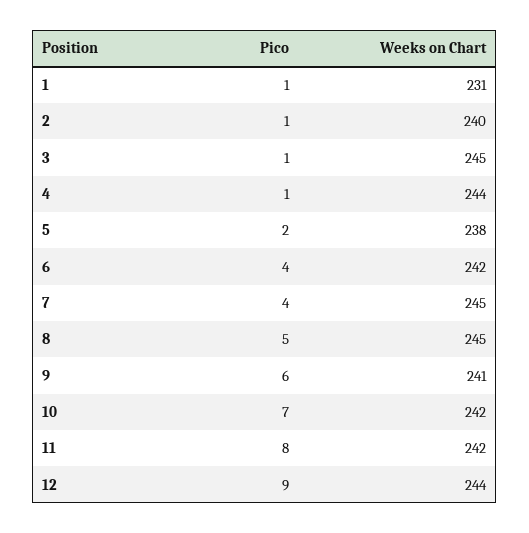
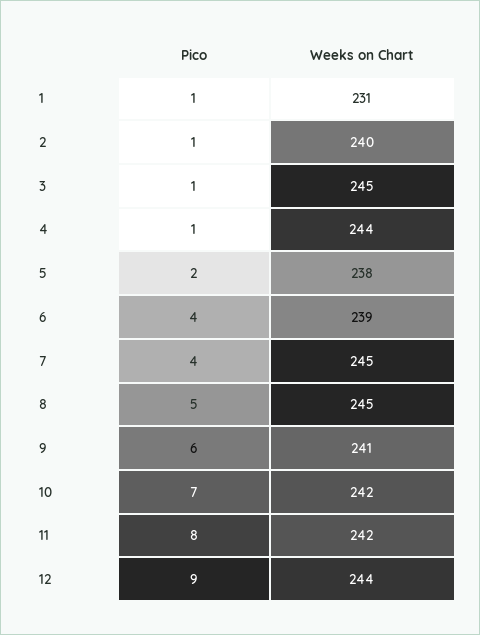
  {
    "Pico": {
      "1": 1,
      "2": 1,
      "3": 1,
      "4": 1,
      "5": 2,
      "6": 4,
      "7": 4,
      "8": 5,
      "9": 6,
      "10": 7,
      "11": 8,
      "12": 9
    },
    "Weeks on Chart": {
      "1": 231,
      "2": 240,
      "3": 245,
      "4": 244,
      "5": 238,
-     "6": 242,
+     "6": 239,
      "7": 245,
      "8": 245,
      "9": 241,
      "10": 242,
      "11": 242,
      "12": 244
    }
  }

